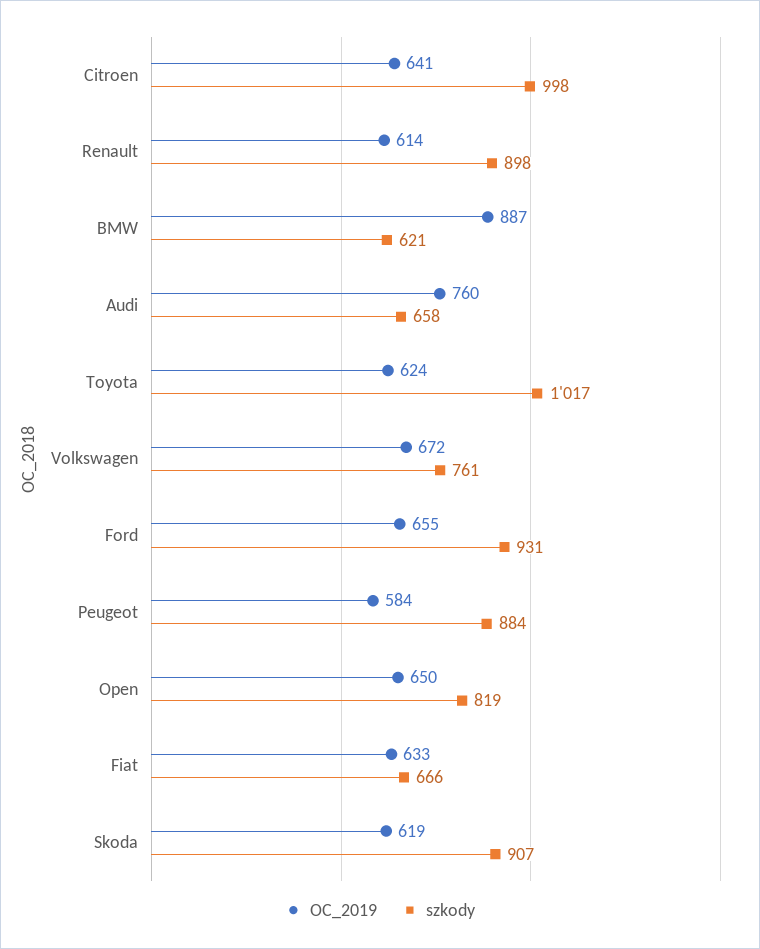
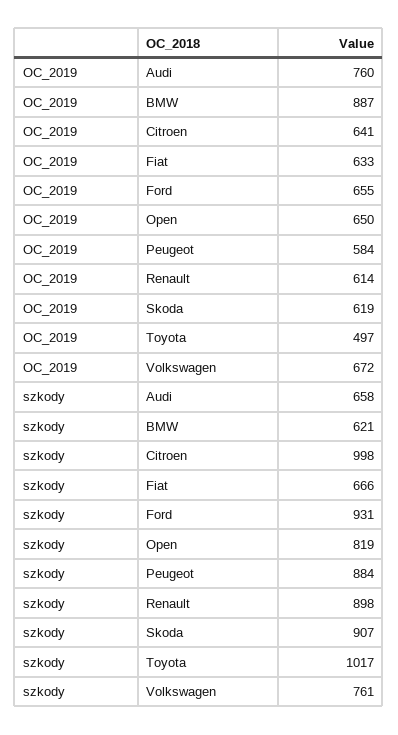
  {
    "OC_2019": {
      "Citroen": 641,
      "Renault": 614,
      "BMW": 887,
      "Audi": 760,
-     "Toyota": 624,
+     "Toyota": 497,
      "Volkswagen": 672,
      "Ford": 655,
      "Peugeot": 584,
      "Open": 650,
      "Fiat": 633,
      "Skoda": 619
    },
    "szkody": {
      "Citroen": 998,
      "Renault": 898,
      "BMW": 621,
      "Audi": 658,
      "Toyota": 1017,
      "Volkswagen": 761,
      "Ford": 931,
      "Peugeot": 884,
      "Open": 819,
      "Fiat": 666,
      "Skoda": 907
    }
  }

